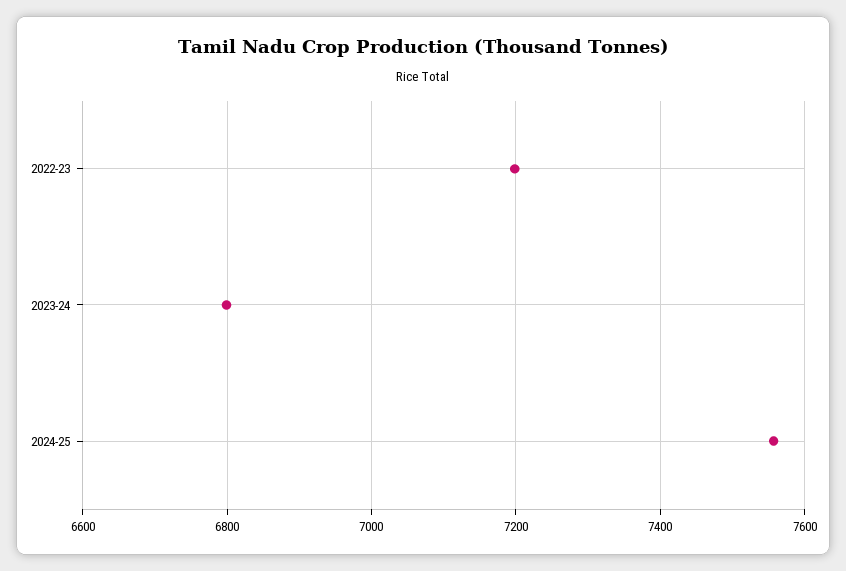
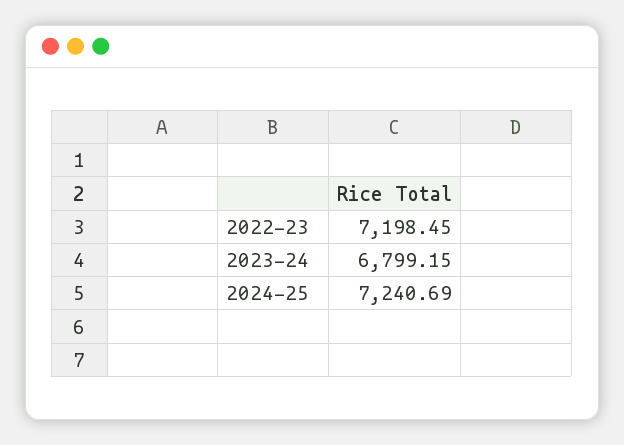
  {
    "2022-23": 7198.45,
    "2023-24": 6799.15,
-   "2024-25": 7560
+   "2024-25": 7240.69
  }

